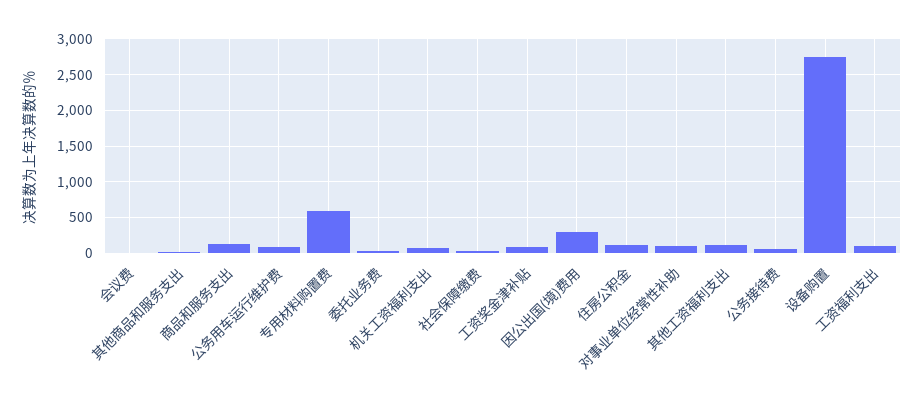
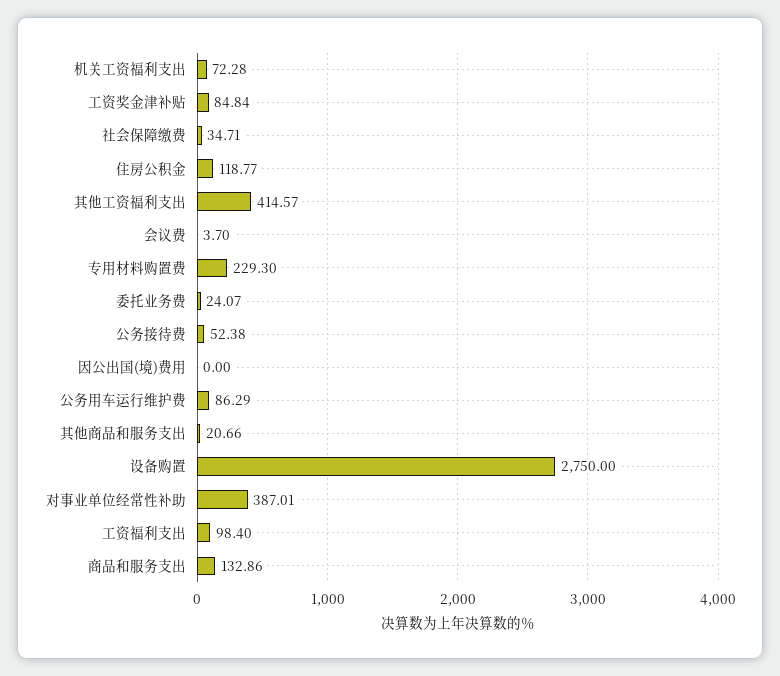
  {
    "会议费": 3.7,
    "其他商品和服务支出": 20.66,
    "商品和服务支出": 132.86,
    "公务用车运行维护费": 86.29,
-   "专用材料购置费": 600,
+   "专用材料购置费": 229.3,
    "委托业务费": 24.07,
    "机关工资福利支出": 72.28,
    "社会保障缴费": 34.71,
    "工资奖金津补贴": 84.84,
-   "因公出国(境)费用": 300,
+   "因公出国(境)费用": 0,
    "住房公积金": 118.77,
-   "对事业单位经常性补助": 100,
+   "对事业单位经常性补助": 387.01,
-   "其他工资福利支出": 100,
+   "其他工资福利支出": 414.57,
    "公务接待费": 52.38,
    "设备购置": 2750,
    "工资福利支出": 98.4
  }

